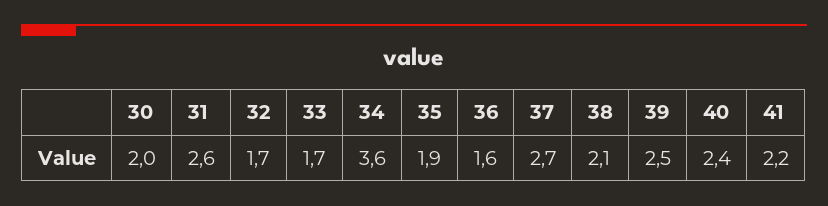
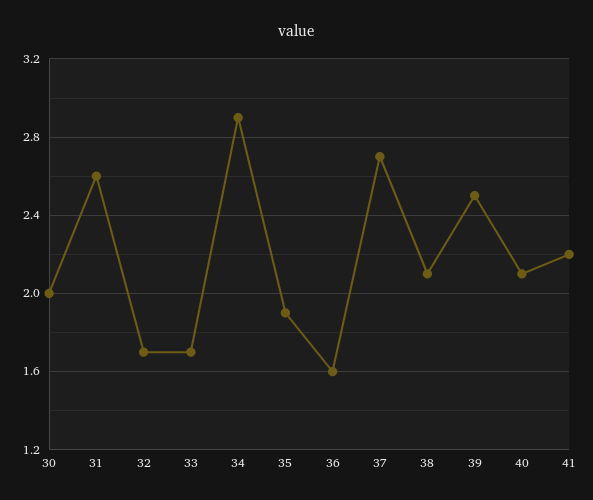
  {
    "30": 2,
    "31": 2.6,
    "32": 1.7,
    "33": 1.7,
-   "34": 3.6,
+   "34": 2.9,
    "35": 1.9,
    "36": 1.6,
    "37": 2.7,
    "38": 2.1,
    "39": 2.5,
-   "40": 2.4,
+   "40": 2.1,
    "41": 2.2
  }

